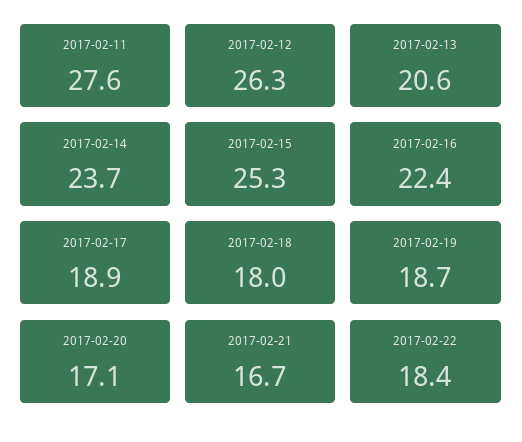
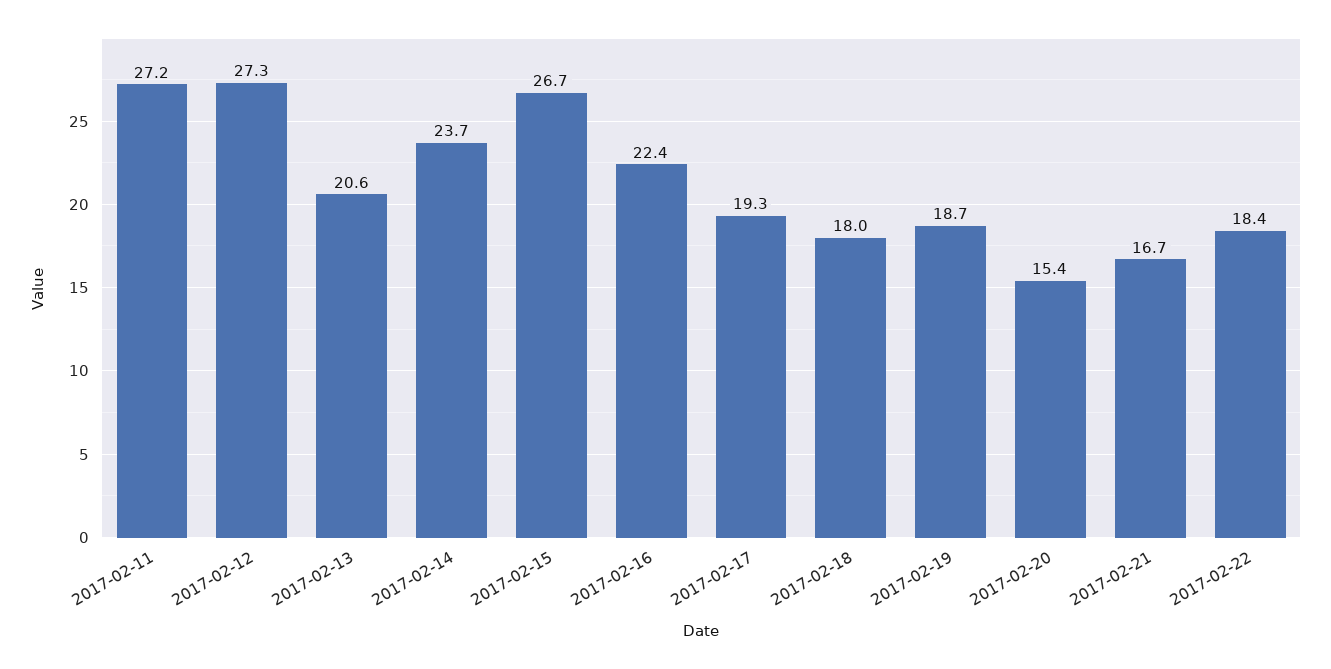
  {
-   "2017-02-11": 27.6,
+   "2017-02-11": 27.2,
-   "2017-02-12": 26.3,
+   "2017-02-12": 27.3,
    "2017-02-13": 20.6,
    "2017-02-14": 23.7,
-   "2017-02-15": 25.3,
+   "2017-02-15": 26.7,
    "2017-02-16": 22.4,
-   "2017-02-17": 18.9,
+   "2017-02-17": 19.3,
    "2017-02-18": 18,
    "2017-02-19": 18.7,
-   "2017-02-20": 17.1,
+   "2017-02-20": 15.4,
    "2017-02-21": 16.7,
    "2017-02-22": 18.4
  }

